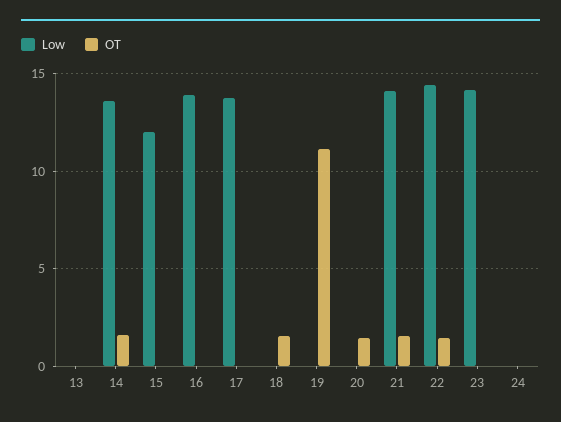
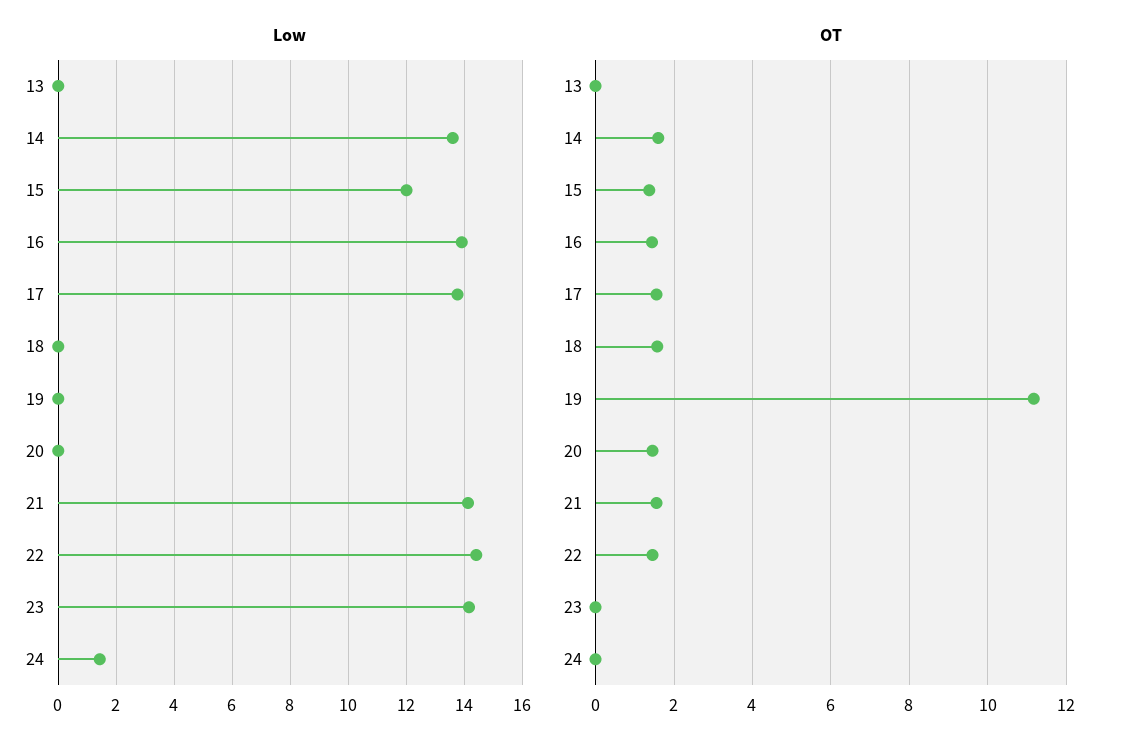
  {
    "Low": {
      "13": 0,
      "14": 13.5,
      "15": 12,
      "16": 14,
      "17": 13.75,
      "18": 0,
      "19": 0,
      "20": 0,
      "21": 14,
      "22": 14.5,
      "23": 14.25,
-     "24": 0
+     "24": 1.5
    },
    "OT": {
      "13": 0,
      "14": 1.6,
-     "15": 0,
+     "15": 1.4,
-     "16": 0,
+     "16": 1.4,
-     "17": 0,
+     "17": 1.6,
      "18": 1.6,
      "19": 11.2,
      "20": 1.4,
      "21": 1.6,
      "22": 1.4,
      "23": 0,
      "24": 0
    }
  }

